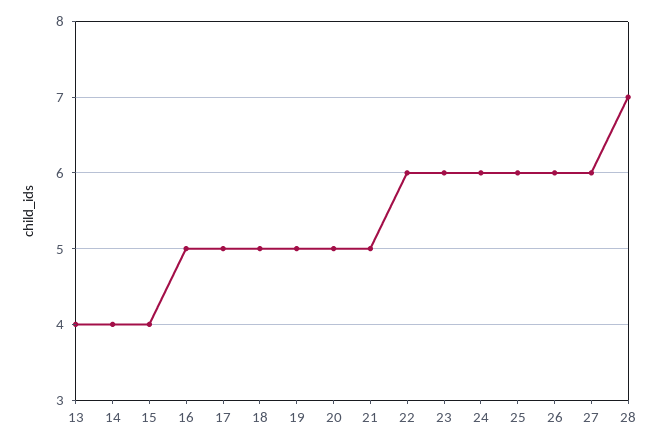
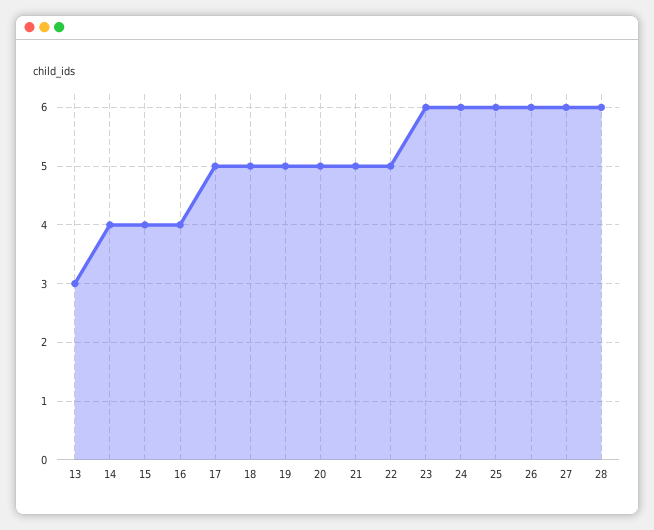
  {
-   "13": 4,
+   "13": 3,
    "14": 4,
    "15": 4,
-   "16": 5,
+   "16": 4,
    "17": 5,
    "18": 5,
    "19": 5,
    "20": 5,
    "21": 5,
-   "22": 6,
+   "22": 5,
    "23": 6,
    "24": 6,
    "25": 6,
    "26": 6,
    "27": 6,
-   "28": 7
+   "28": 6
  }

